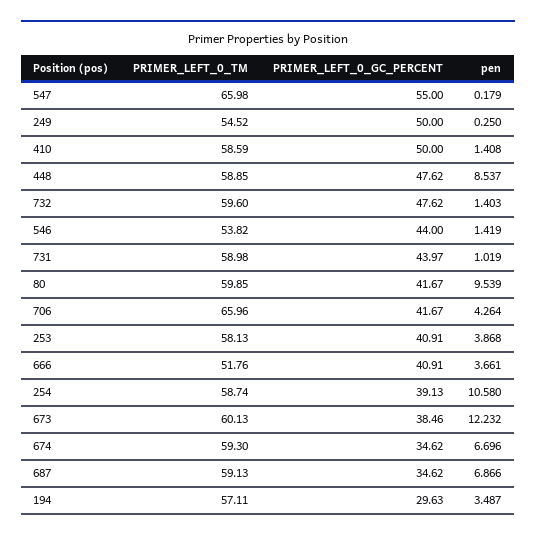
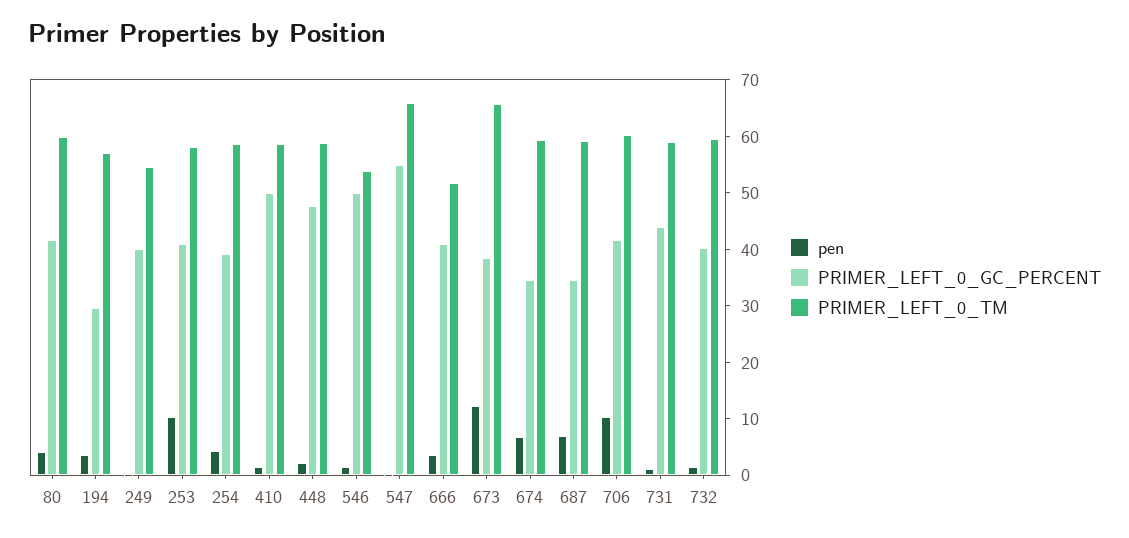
  {
    "PRIMER_LEFT_0_TM": {
      "547": 65.98,
      "249": 54.52,
      "410": 58.59,
      "448": 58.85,
      "732": 59.6,
      "546": 53.82,
      "731": 58.98,
      "80": 59.85,
-     "706": 65.96,
+     "706": 60,
      "253": 58.13,
      "666": 51.76,
      "254": 58.74,
-     "673": 60.13,
+     "673": 66,
      "674": 59.3,
      "687": 59.13,
      "194": 57.11
    },
    "PRIMER_LEFT_0_GC_PERCENT": {
      "547": 55,
-     "249": 50,
+     "249": 40,
      "410": 50,
      "448": 47.62,
-     "732": 47.62,
+     "732": 40,
-     "546": 44,
+     "546": 50,
      "731": 43.97,
      "80": 41.67,
      "706": 41.67,
      "253": 40.91,
      "666": 40.91,
      "254": 39.13,
      "673": 38.46,
      "674": 34.62,
      "687": 34.62,
      "194": 29.63
    },
    "pen": {
      "547": 0.179,
      "249": 0.25,
      "410": 1.408,
-     "448": 8.537,
+     "448": 2,
      "732": 1.403,
      "546": 1.419,
      "731": 1.019,
-     "80": 9.539,
+     "80": 4,
-     "706": 4.264,
+     "706": 10,
-     "253": 3.868,
+     "253": 10,
      "666": 3.661,
-     "254": 10.58,
+     "254": 4,
      "673": 12.232,
      "674": 6.696,
      "687": 6.866,
      "194": 3.487
    }
  }

